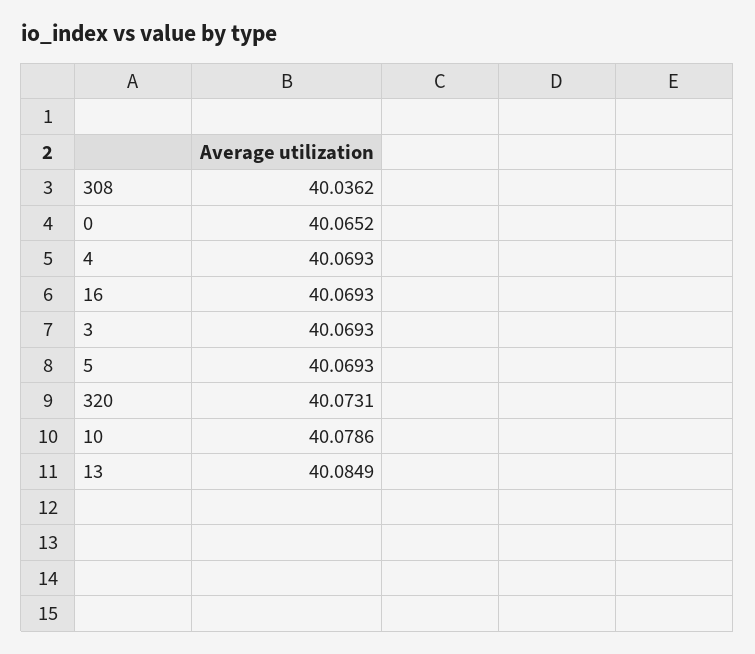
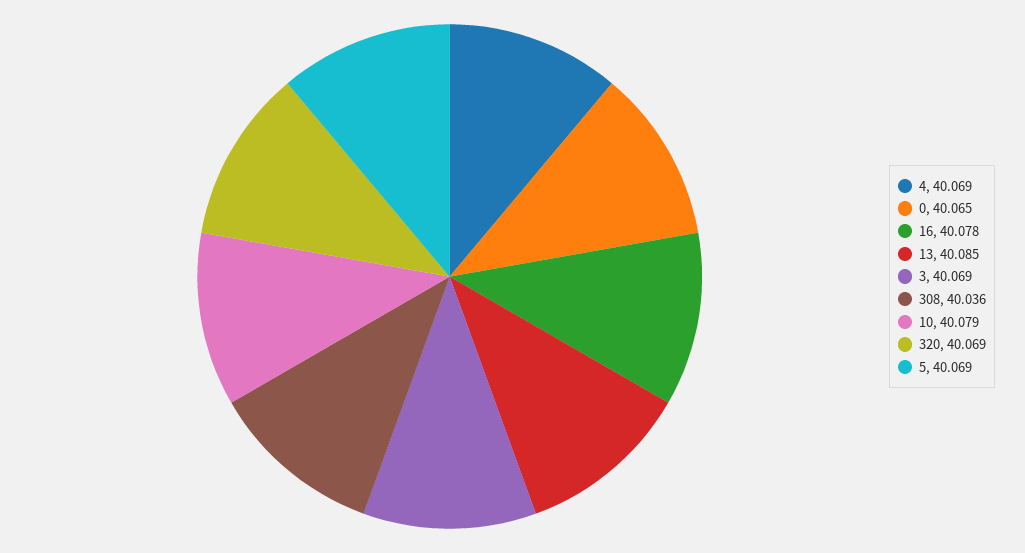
  {
    "308": 40.0362,
    "0": 40.0652,
    "4": 40.0693,
-   "16": 40.0693,
+   "16": 40.078,
    "3": 40.0693,
    "5": 40.0693,
-   "320": 40.0731,
+   "320": 40.069,
    "10": 40.0786,
    "13": 40.0849
  }

